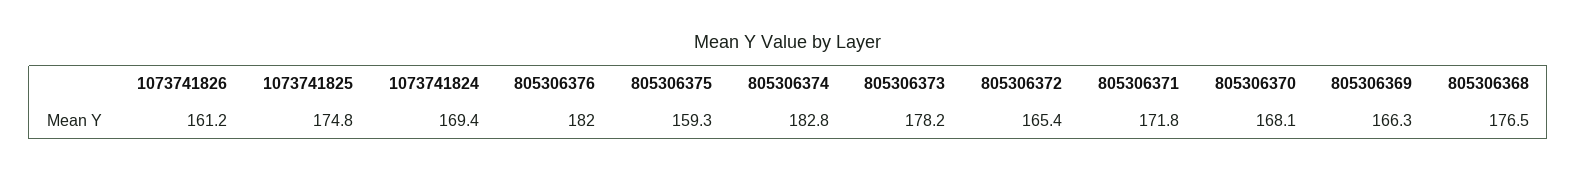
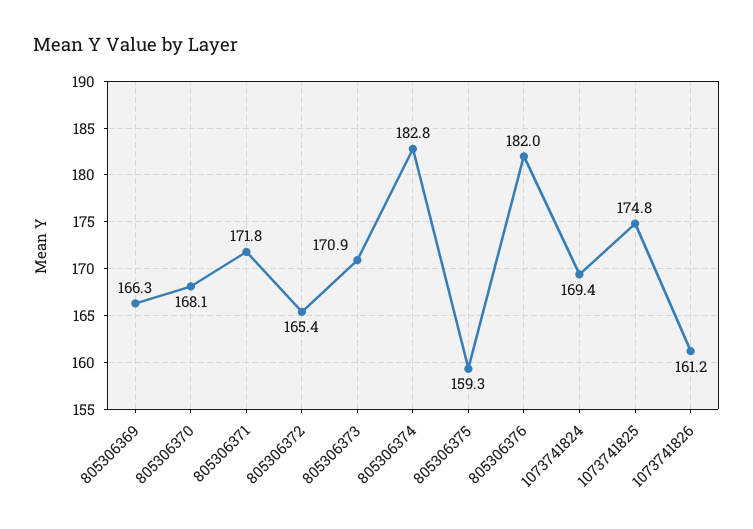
  {
    "1073741826": 161.2,
    "1073741825": 174.8,
    "1073741824": 169.4,
    "805306376": 182,
    "805306375": 159.3,
    "805306374": 182.8,
-   "805306373": 178.2,
+   "805306373": 170.9,
    "805306372": 165.4,
    "805306371": 171.8,
    "805306370": 168.1,
-   "805306369": 166.3,
+   "805306369": 166.3
-   "805306368": 176.5
  }

